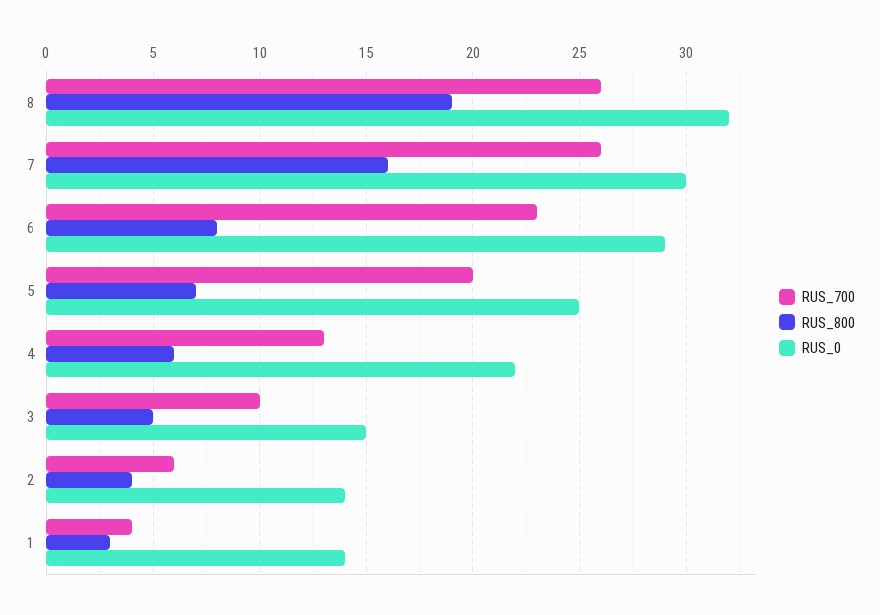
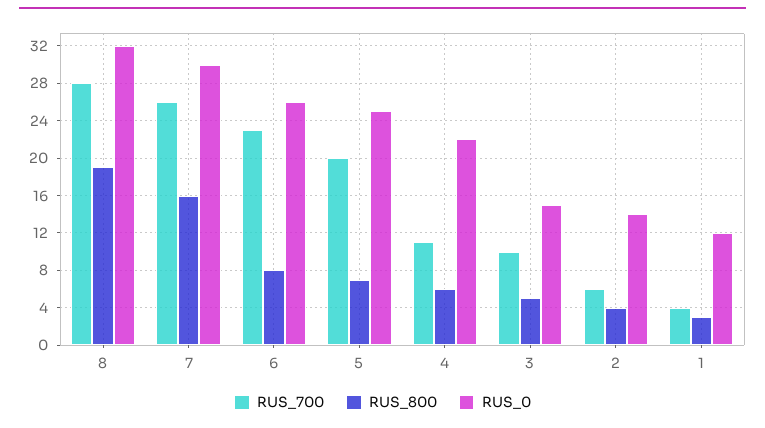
  {
    "RUS_700": {
-     "8": 26,
+     "8": 28,
      "7": 26,
      "6": 23,
      "5": 20,
-     "4": 13,
+     "4": 11,
      "3": 10,
      "2": 6,
      "1": 4
    },
    "RUS_800": {
      "8": 19,
      "7": 16,
      "6": 8,
      "5": 7,
      "4": 6,
      "3": 5,
      "2": 4,
      "1": 3
    },
    "RUS_0": {
      "8": 32,
      "7": 30,
-     "6": 29,
+     "6": 26,
      "5": 25,
      "4": 22,
      "3": 15,
      "2": 14,
-     "1": 14
+     "1": 12
    }
  }

